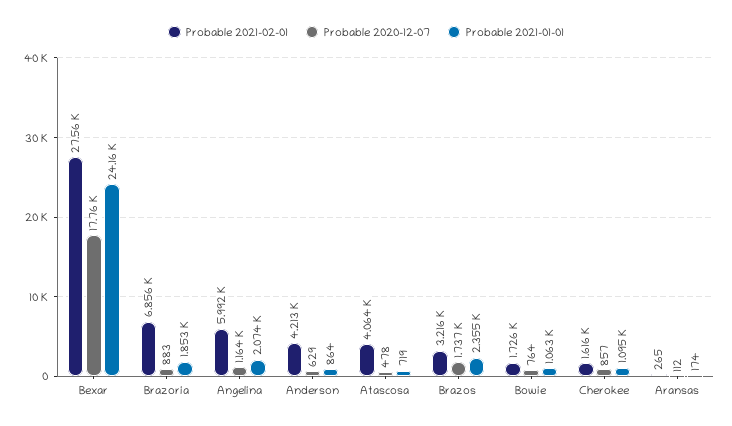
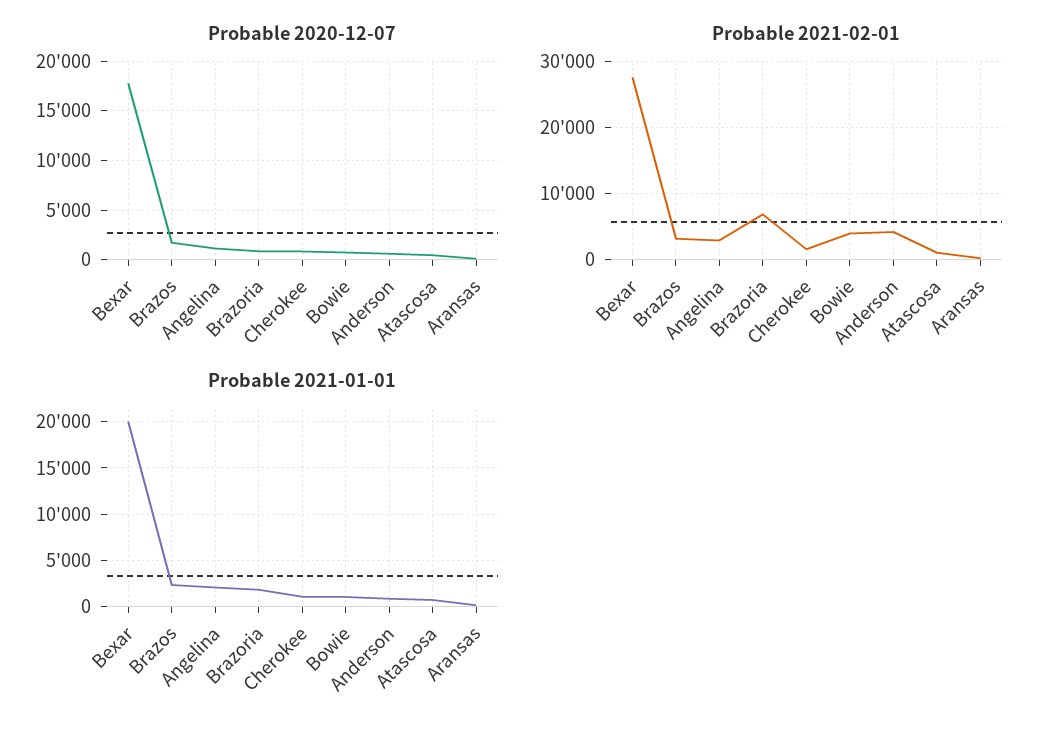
  {
    "Probable 2021-02-01": {
      "Bexar": 27560,
      "Brazoria": 6856,
-     "Angelina": 5992,
+     "Angelina": 3000,
      "Anderson": 4213,
-     "Atascosa": 4064,
+     "Atascosa": 1000,
      "Brazos": 3216,
-     "Bowie": 1726,
+     "Bowie": 4000,
      "Cherokee": 1616,
      "Aransas": 265
    },
    "Probable 2020-12-07": {
      "Bexar": 17760,
      "Brazoria": 883,
      "Angelina": 1164,
      "Anderson": 629,
      "Atascosa": 478,
      "Brazos": 1737,
      "Bowie": 764,
      "Cherokee": 857,
      "Aransas": 112
    },
    "Probable 2021-01-01": {
-     "Bexar": 24160,
+     "Bexar": 20000,
      "Brazoria": 1853,
      "Angelina": 2074,
      "Anderson": 864,
      "Atascosa": 719,
      "Brazos": 2355,
      "Bowie": 1063,
      "Cherokee": 1095,
      "Aransas": 174
    }
  }

